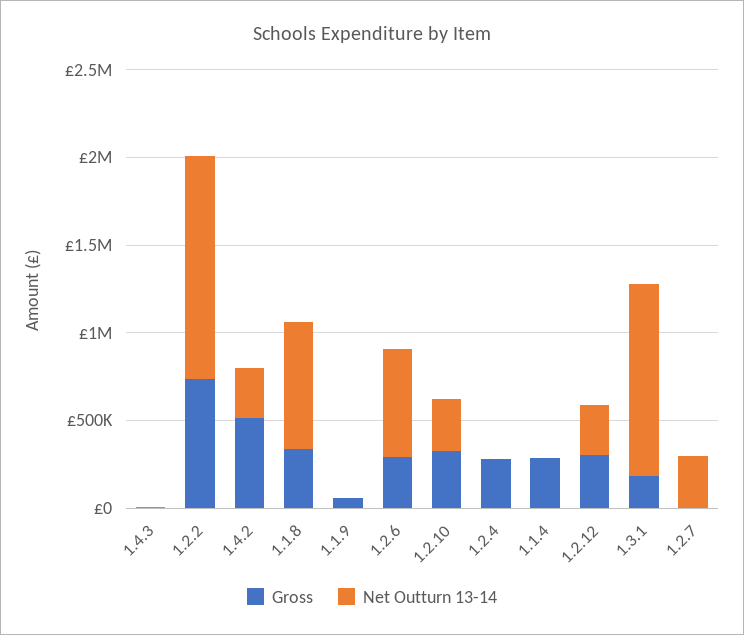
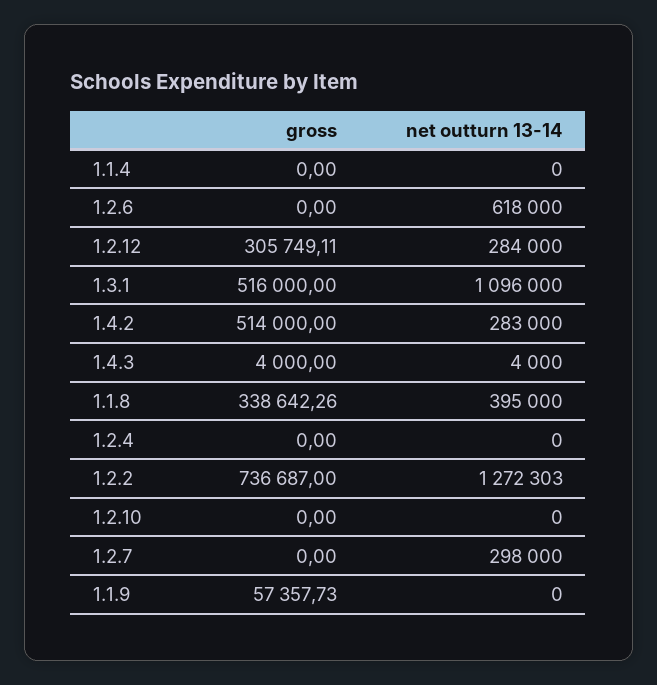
  {
    "Gross": {
      "1.4.3": 4000,
      "1.2.2": 736687,
      "1.4.2": 514000,
      "1.1.8": 338642.26,
      "1.1.9": 57357.73,
-     "1.2.6": 300000,
+     "1.2.6": 0,
-     "1.2.10": 300000,
+     "1.2.10": 0,
-     "1.2.4": 300000,
+     "1.2.4": 0,
-     "1.1.4": 300000,
+     "1.1.4": 0,
      "1.2.12": 305749.11,
-     "1.3.1": 200000,
+     "1.3.1": 516000,
      "1.2.7": 0
    },
    "Net Outturn 13-14": {
      "1.4.3": 4000,
      "1.2.2": 1272303,
      "1.4.2": 283000,
-     "1.1.8": 700000,
+     "1.1.8": 395000,
      "1.1.9": 0,
      "1.2.6": 618000,
-     "1.2.10": 300000,
+     "1.2.10": 0,
      "1.2.4": 0,
      "1.1.4": 0,
      "1.2.12": 284000,
      "1.3.1": 1096000,
      "1.2.7": 298000
    }
  }

